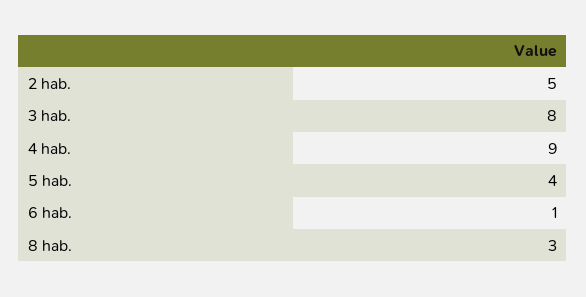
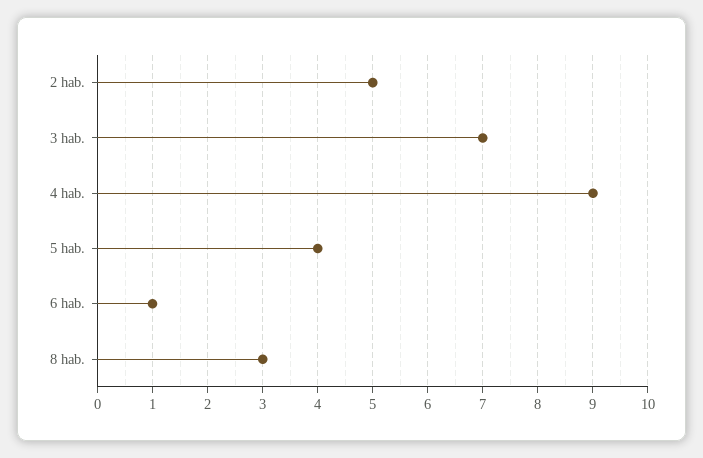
  {
    "2 hab.": 5,
-   "3 hab.": 8,
+   "3 hab.": 7,
    "4 hab.": 9,
    "5 hab.": 4,
    "6 hab.": 1,
    "8 hab.": 3
  }

